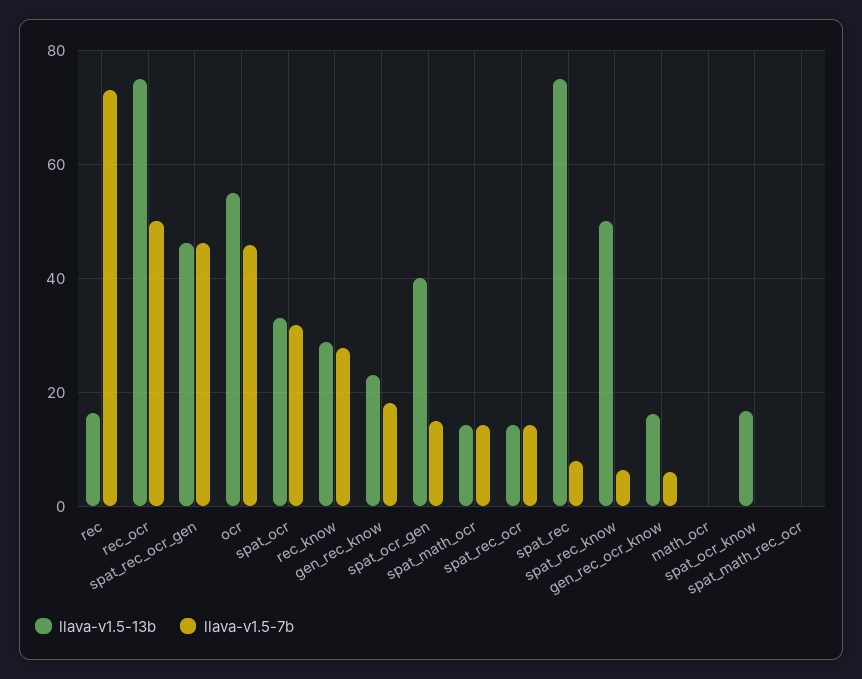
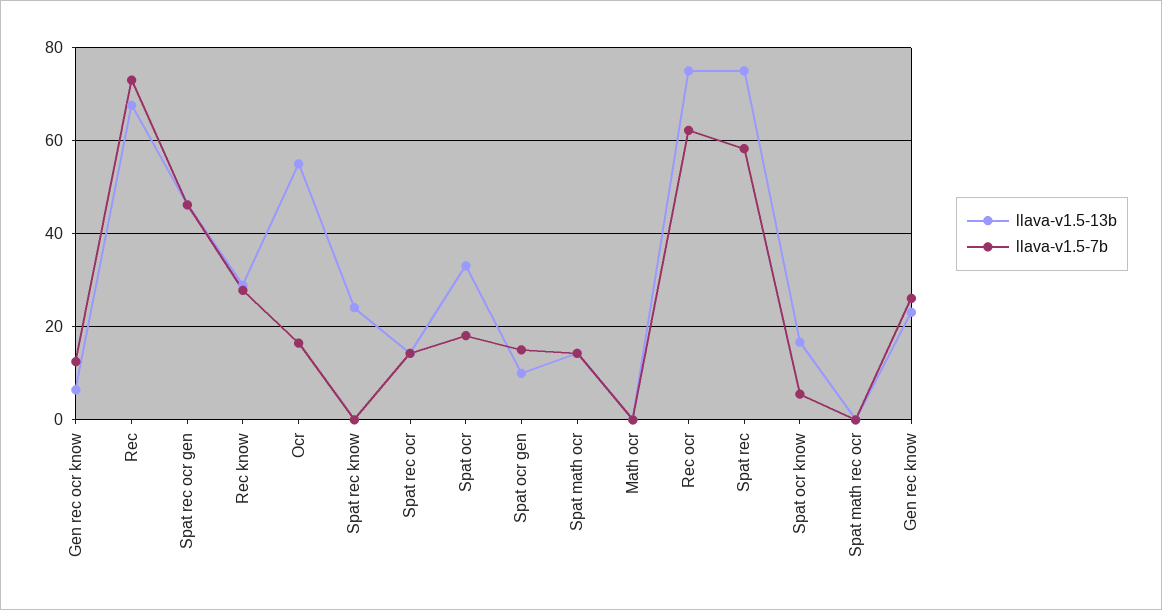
  {
    "llava-v1.5-13b": {
-     "rec": 16,
+     "rec": 68,
      "rec_ocr": 76,
      "spat_rec_ocr_gen": 46,
      "ocr": 56,
      "spat_ocr": 34,
      "rec_know": 28,
      "gen_rec_know": 24,
-     "spat_ocr_gen": 40,
+     "spat_ocr_gen": 10,
      "spat_math_ocr": 14,
      "spat_rec_ocr": 14,
      "spat_rec": 76,
-     "spat_rec_know": 50,
+     "spat_rec_know": 24,
-     "gen_rec_ocr_know": 16,
+     "gen_rec_ocr_know": 6,
      "math_ocr": 0,
      "spat_ocr_know": 16,
      "spat_math_rec_ocr": 0
    },
    "llava-v1.5-7b": {
      "rec": 74,
-     "rec_ocr": 50,
+     "rec_ocr": 62,
      "spat_rec_ocr_gen": 46,
-     "ocr": 46,
+     "ocr": 16,
-     "spat_ocr": 32,
+     "spat_ocr": 18,
      "rec_know": 28,
-     "gen_rec_know": 18,
+     "gen_rec_know": 26,
      "spat_ocr_gen": 16,
      "spat_math_ocr": 14,
      "spat_rec_ocr": 14,
-     "spat_rec": 8,
+     "spat_rec": 58,
-     "spat_rec_know": 6,
+     "spat_rec_know": 0,
-     "gen_rec_ocr_know": 6,
+     "gen_rec_ocr_know": 12,
      "math_ocr": 0,
-     "spat_ocr_know": 0,
+     "spat_ocr_know": 6,
      "spat_math_rec_ocr": 0
    }
  }

